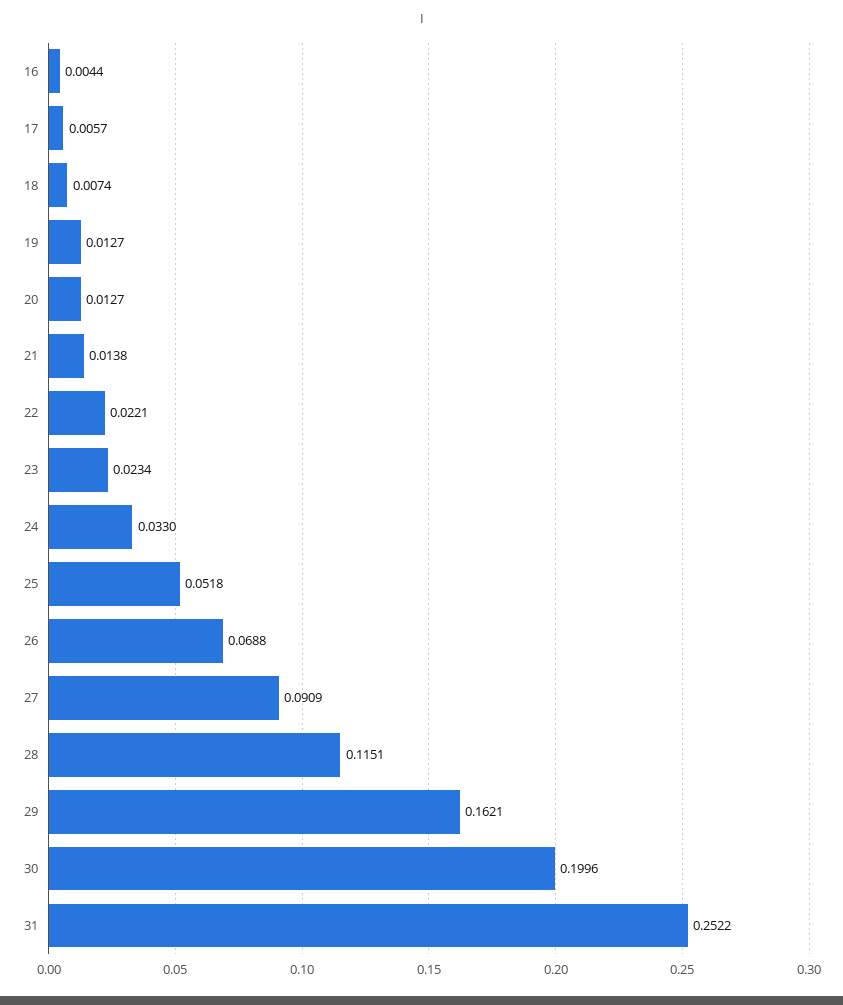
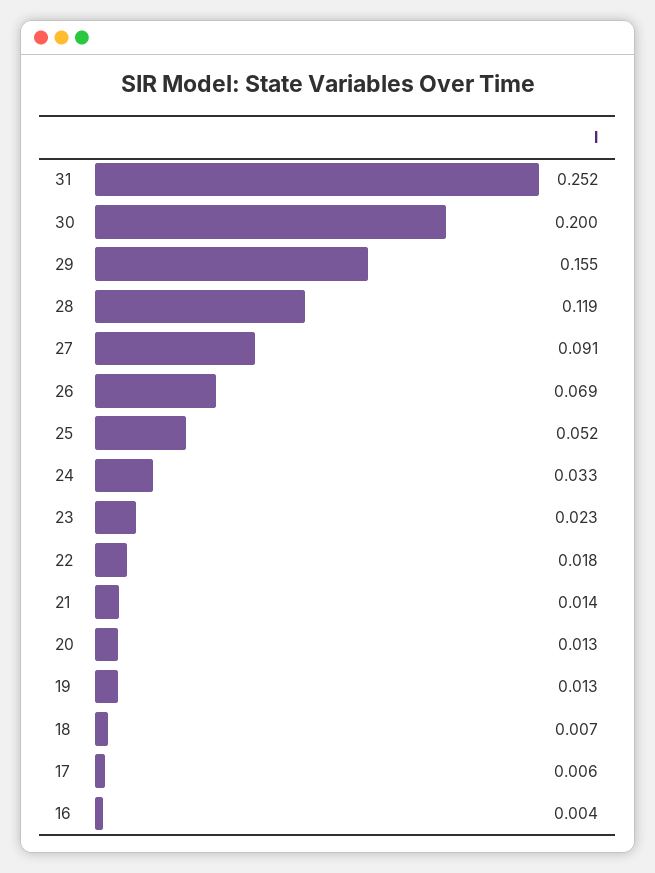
  {
    "16": 0.0044,
    "17": 0.0057,
    "18": 0.0074,
    "19": 0.0127,
    "20": 0.0127,
    "21": 0.0138,
-   "22": 0.0221,
+   "22": 0.018,
    "23": 0.0234,
    "24": 0.033,
    "25": 0.0518,
    "26": 0.0688,
    "27": 0.0909,
-   "28": 0.1151,
+   "28": 0.119,
-   "29": 0.1621,
+   "29": 0.155,
    "30": 0.1996,
    "31": 0.2522
  }

